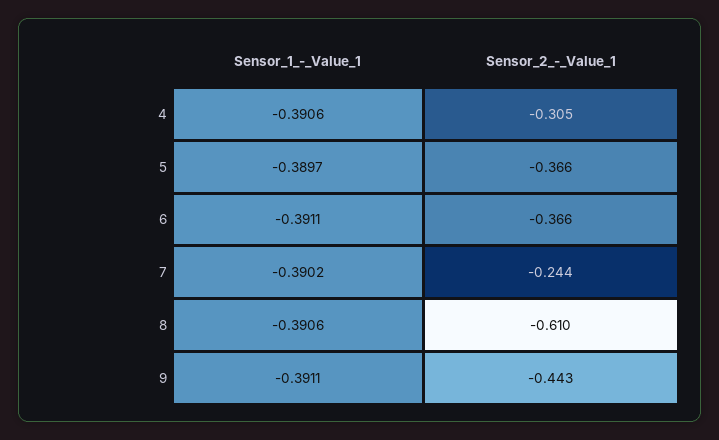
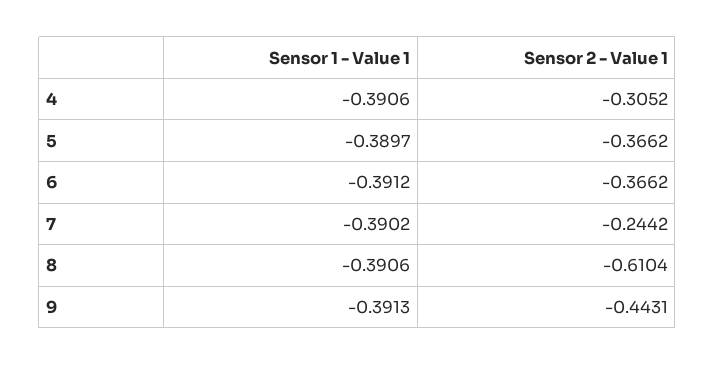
  {
    "Sensor_1_-_Value_1": {
      "4": -0.3906,
      "5": -0.3897,
-     "6": -0.3911,
+     "6": -0.3912,
      "7": -0.3902,
      "8": -0.3906,
-     "9": -0.3911
+     "9": -0.3913
    },
    "Sensor_2_-_Value_1": {
      "4": -0.3052,
      "5": -0.3662,
      "6": -0.3662,
      "7": -0.2442,
      "8": -0.6104,
      "9": -0.4431
    }
  }

